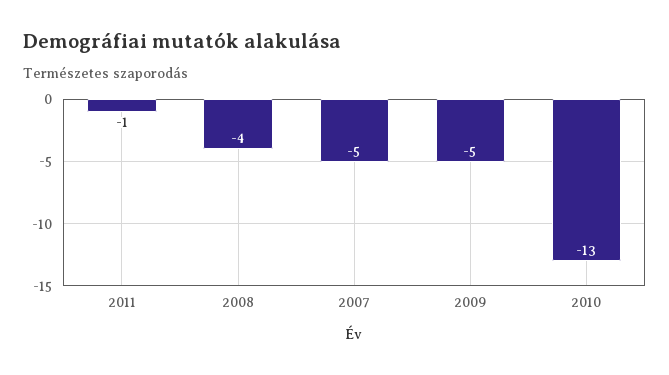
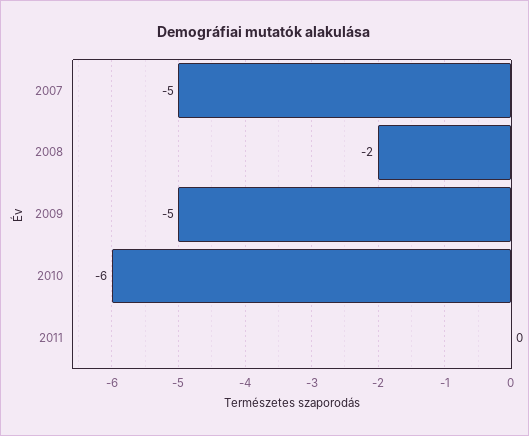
  {
-   "2011": -1,
+   "2011": 0,
-   "2008": -4,
+   "2008": -2,
    "2007": -5,
    "2009": -5,
-   "2010": -13
+   "2010": -6
  }

